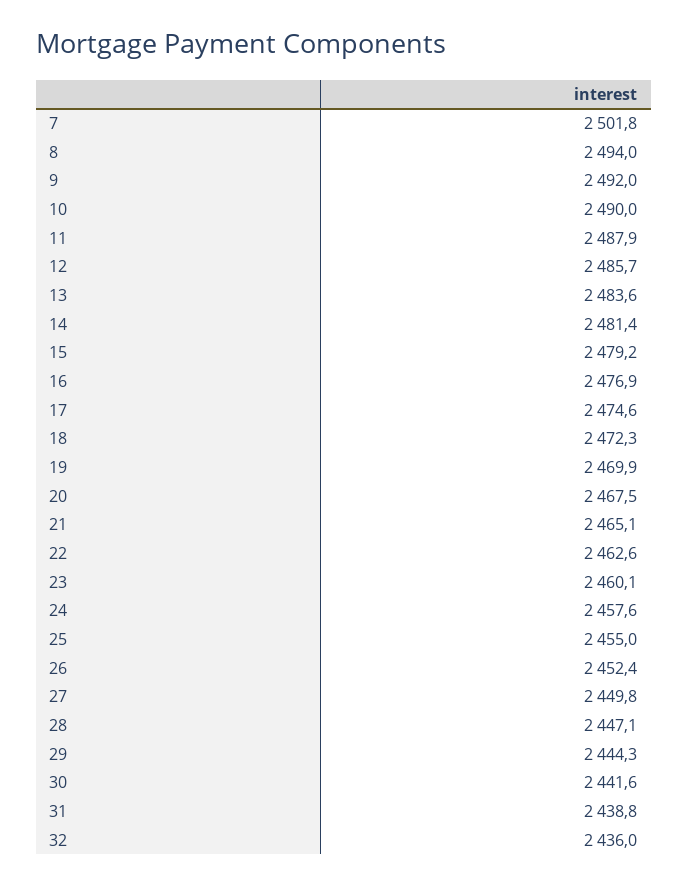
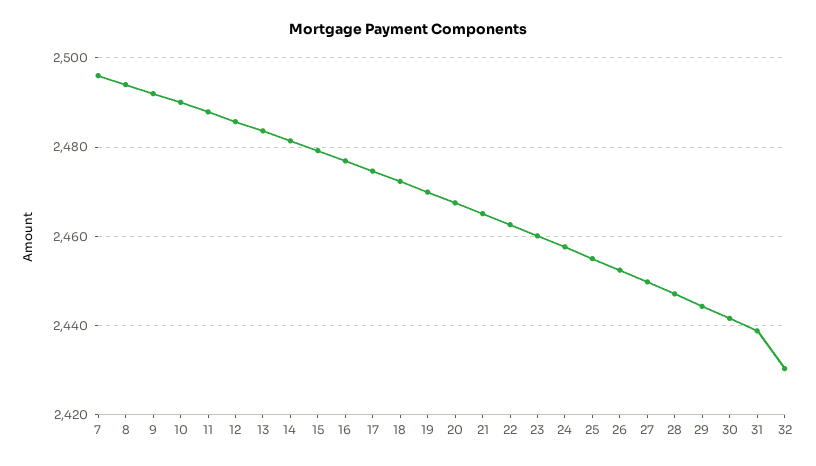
  {
-   "7": 2501.8,
+   "7": 2496,
    "8": 2494,
    "9": 2492,
    "10": 2490,
    "11": 2487.9,
    "12": 2485.7,
    "13": 2483.6,
    "14": 2481.4,
    "15": 2479.2,
    "16": 2476.9,
    "17": 2474.6,
    "18": 2472.3,
    "19": 2469.9,
    "20": 2467.5,
    "21": 2465.1,
    "22": 2462.6,
    "23": 2460.1,
    "24": 2457.6,
    "25": 2455,
    "26": 2452.4,
    "27": 2449.8,
    "28": 2447.1,
    "29": 2444.3,
    "30": 2441.6,
    "31": 2438.8,
-   "32": 2436
+   "32": 2430
  }

